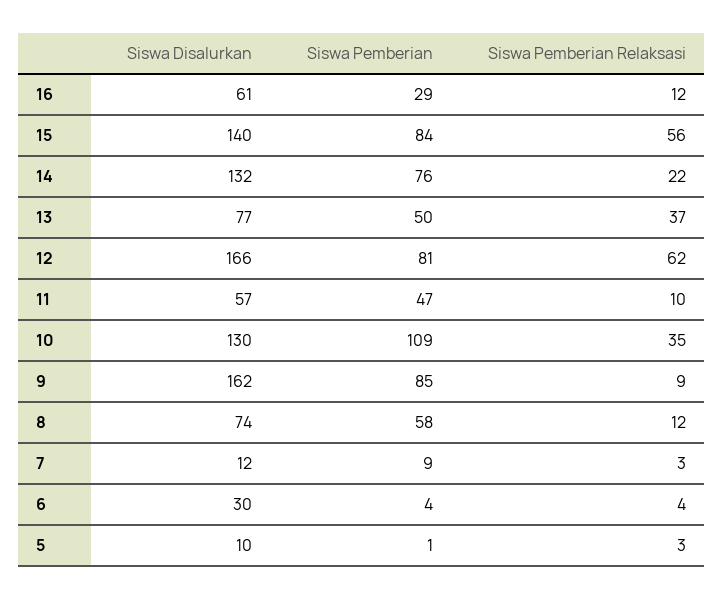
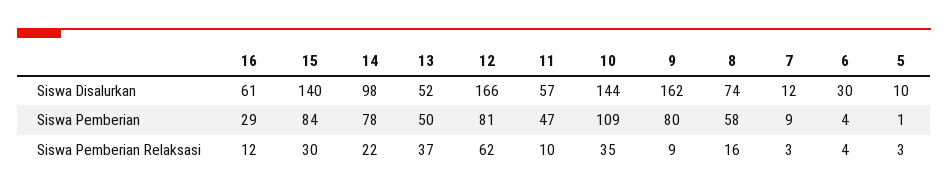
  {
    "Siswa Disalurkan": {
      "16": 61,
      "15": 140,
-     "14": 132,
+     "14": 98,
-     "13": 77,
+     "13": 52,
      "12": 166,
      "11": 57,
-     "10": 130,
+     "10": 144,
      "9": 162,
      "8": 74,
      "7": 12,
      "6": 30,
      "5": 10
    },
    "Siswa Pemberian": {
      "16": 29,
      "15": 84,
-     "14": 76,
+     "14": 78,
      "13": 50,
      "12": 81,
      "11": 47,
      "10": 109,
-     "9": 85,
+     "9": 80,
      "8": 58,
      "7": 9,
      "6": 4,
      "5": 1
    },
    "Siswa Pemberian Relaksasi": {
      "16": 12,
-     "15": 56,
+     "15": 30,
      "14": 22,
      "13": 37,
      "12": 62,
      "11": 10,
      "10": 35,
      "9": 9,
-     "8": 12,
+     "8": 16,
      "7": 3,
      "6": 4,
      "5": 3
    }
  }

